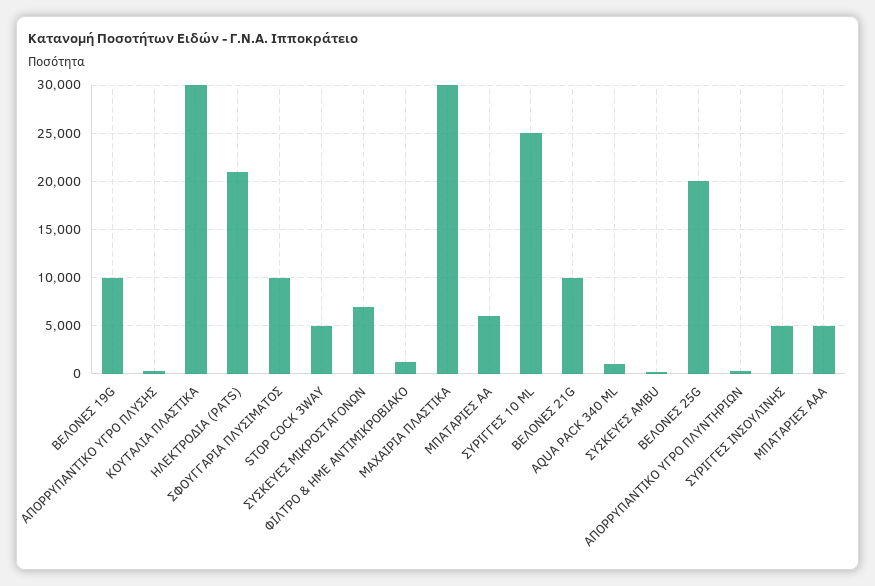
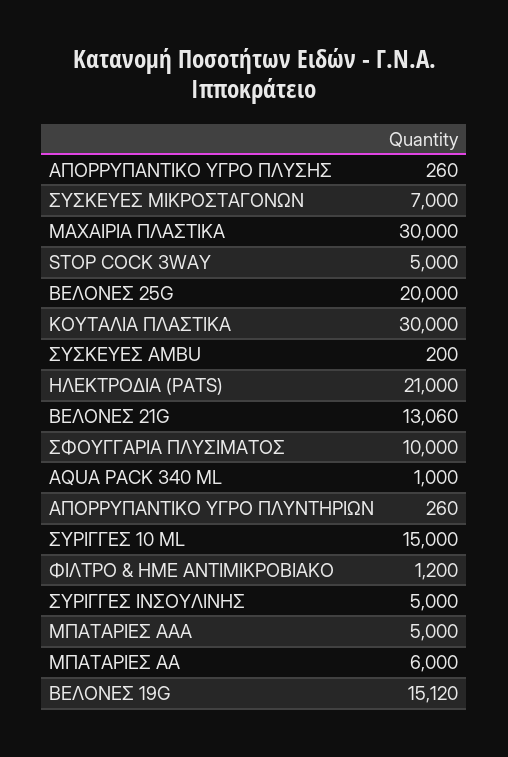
  {
-   "ΒΕΛΟΝΕΣ 19G": 10000,
+   "ΒΕΛΟΝΕΣ 19G": 15120,
    "ΑΠΟΡΡΥΠΑΝΤΙΚΟ ΥΓΡΟ ΠΛΥΣΗΣ": 260,
    "ΚΟΥΤΑΛΙΑ ΠΛΑΣΤΙΚΑ": 30000,
    "ΗΛΕΚΤΡΟΔΙΑ (PATS)": 21000,
    "ΣΦΟΥΓΓΑΡΙΑ ΠΛΥΣΙΜΑΤΟΣ": 10000,
    "STOP COCK 3WAY": 5000,
    "ΣΥΣΚΕΥΕΣ ΜΙΚΡΟΣΤΑΓΟΝΩΝ": 7000,
    "ΦΙΛΤΡΟ & ΗΜΕ ΑΝΤΙΜΙΚΡΟΒΙΑΚΟ": 1200,
    "ΜΑΧΑΙΡΙΑ ΠΛΑΣΤΙΚΑ": 30000,
    "ΜΠΑΤΑΡΙΕΣ AA": 6000,
-   "ΣΥΡΙΓΓΕΣ 10 ML": 25000,
+   "ΣΥΡΙΓΓΕΣ 10 ML": 15000,
-   "ΒΕΛΟΝΕΣ 21G": 10000,
+   "ΒΕΛΟΝΕΣ 21G": 13060,
    "AQUA PACK 340 ML": 1000,
    "ΣΥΣΚΕΥΕΣ AMBU": 200,
    "ΒΕΛΟΝΕΣ 25G": 20000,
    "ΑΠΟΡΡΥΠΑΝΤΙΚΟ ΥΓΡΟ ΠΛΥΝΤΗΡΙΩΝ": 260,
    "ΣΥΡΙΓΓΕΣ ΙΝΣΟΥΛΙΝΗΣ": 5000,
    "ΜΠΑΤΑΡΙΕΣ AAA": 5000
  }

